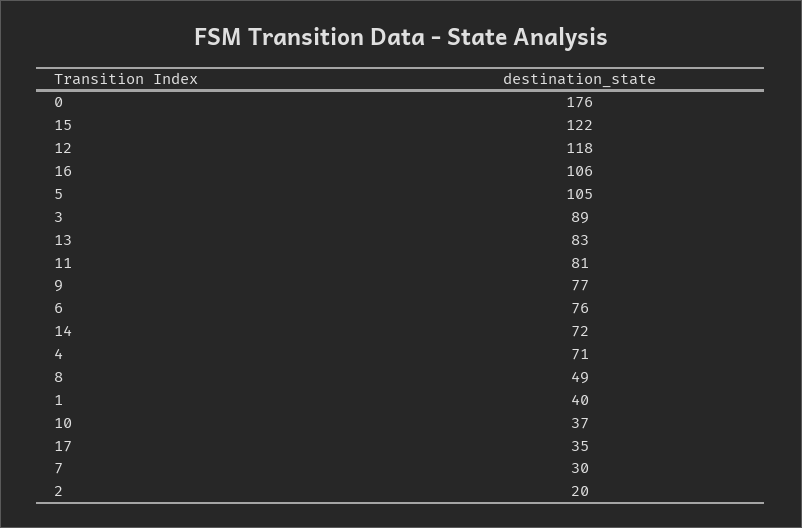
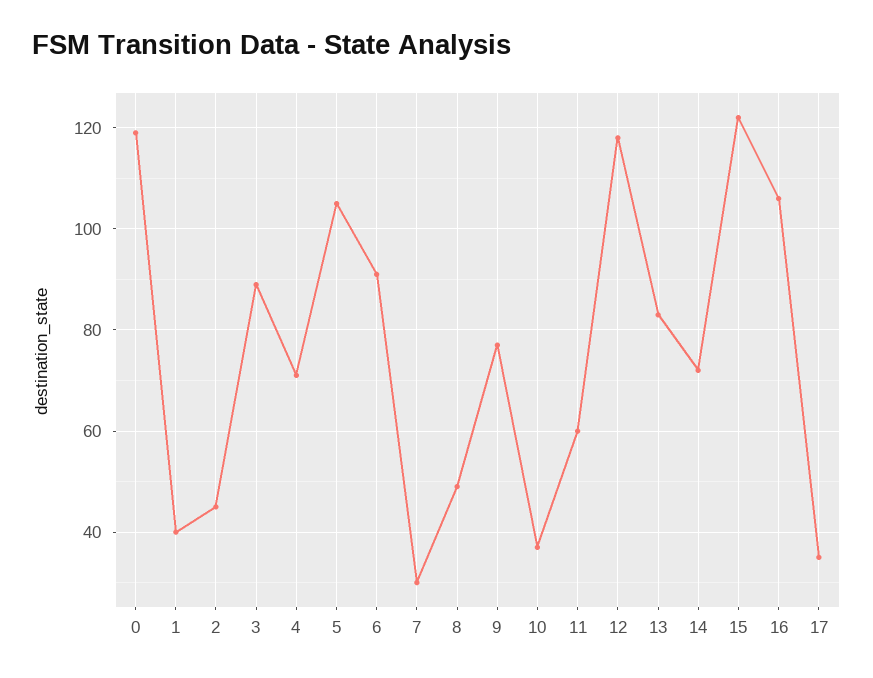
  {
-   "0": 176,
+   "0": 120,
    "15": 122,
    "12": 118,
    "16": 106,
    "5": 105,
    "3": 89,
    "13": 83,
-   "11": 81,
+   "11": 60,
    "9": 77,
-   "6": 76,
+   "6": 90,
    "14": 72,
    "4": 71,
    "8": 49,
    "1": 40,
    "10": 37,
    "17": 35,
    "7": 30,
-   "2": 20
+   "2": 45
  }

